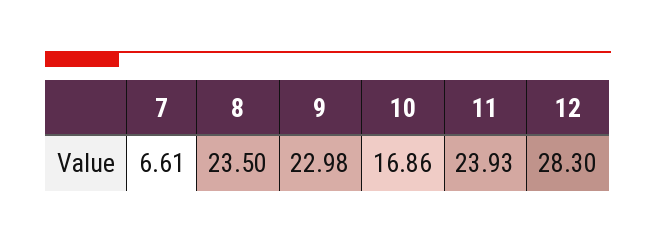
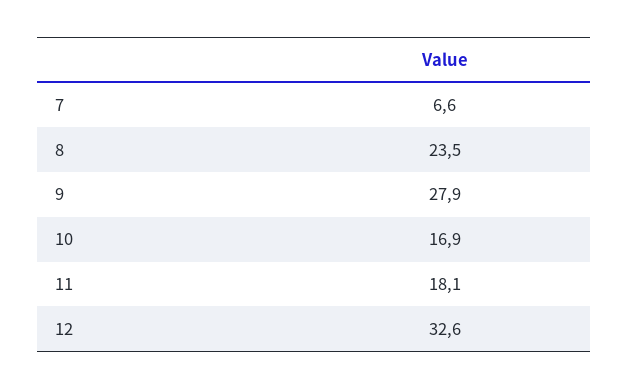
  {
    "7": 6.61,
    "8": 23.5,
-   "9": 22.98,
+   "9": 27.9,
    "10": 16.86,
-   "11": 23.93,
+   "11": 18.1,
-   "12": 28.3
+   "12": 32.6
  }

